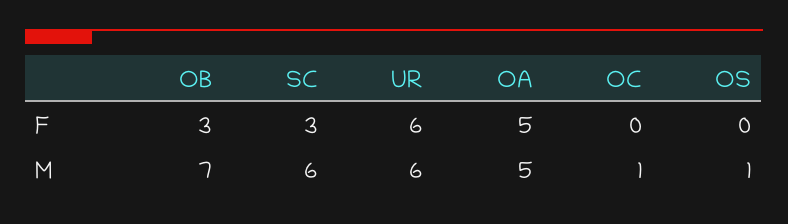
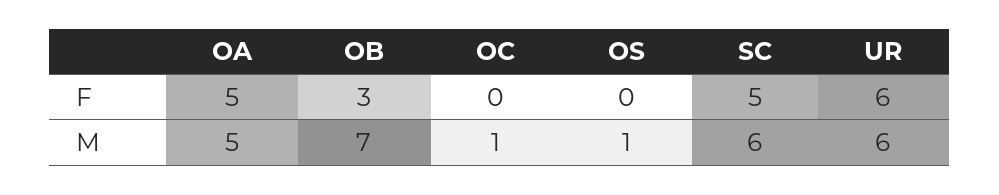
  {
    "OB": {
      "F": 3,
      "M": 7
    },
    "SC": {
-     "F": 3,
+     "F": 5,
      "M": 6
    },
    "UR": {
      "F": 6,
      "M": 6
    },
    "OA": {
      "F": 5,
      "M": 5
    },
    "OC": {
      "F": 0,
      "M": 1
    },
    "OS": {
      "F": 0,
      "M": 1
    }
  }

